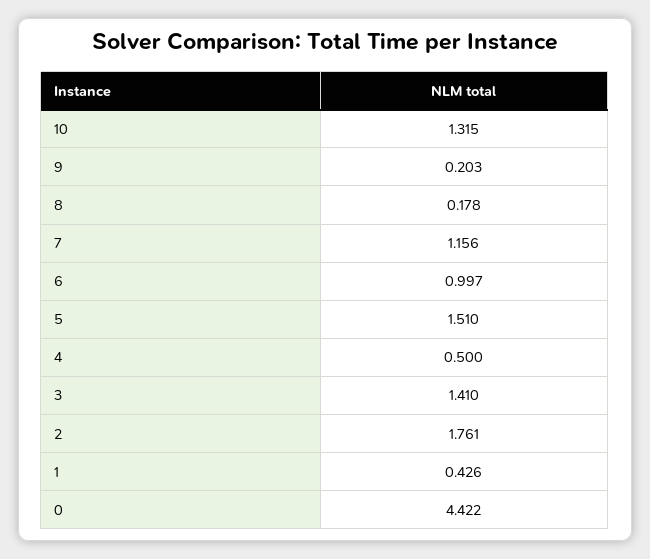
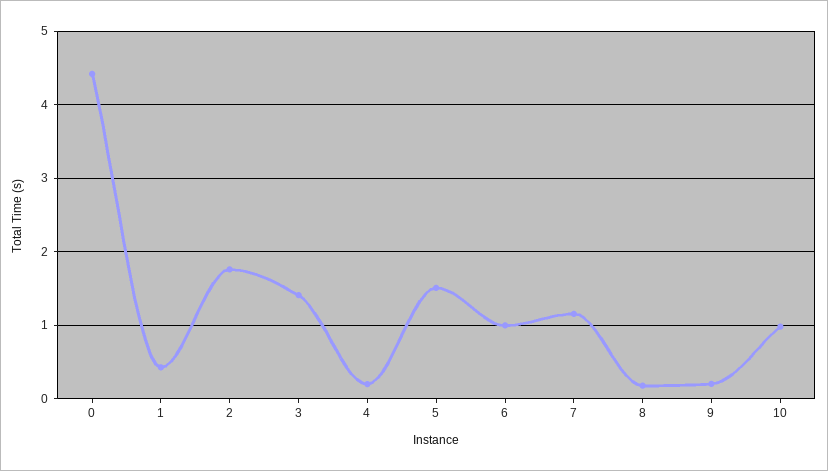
  {
-   "10": 1.315,
+   "10": 1,
    "9": 0.203,
    "8": 0.178,
    "7": 1.156,
    "6": 0.997,
    "5": 1.51,
-   "4": 0.5,
+   "4": 0.2,
    "3": 1.41,
    "2": 1.761,
    "1": 0.426,
    "0": 4.422
  }

